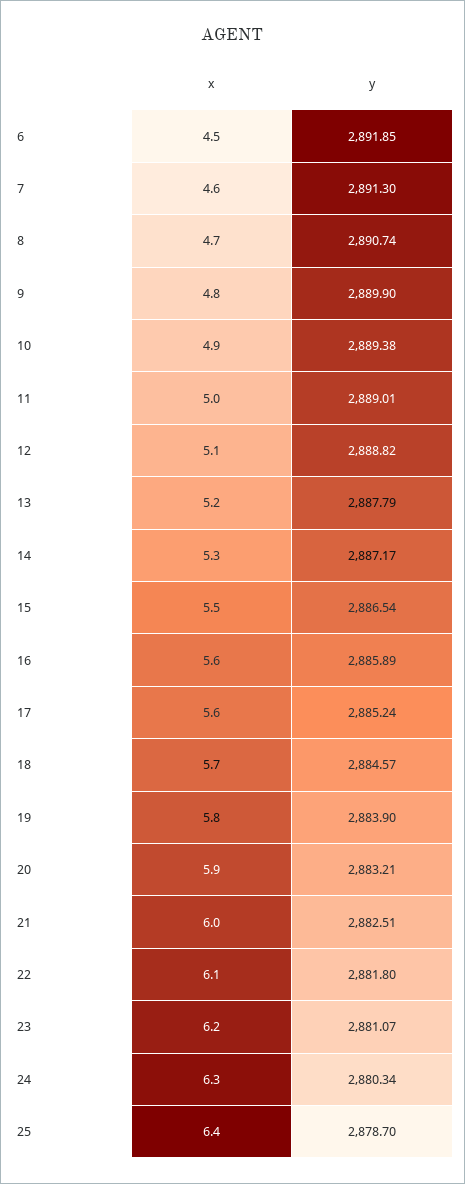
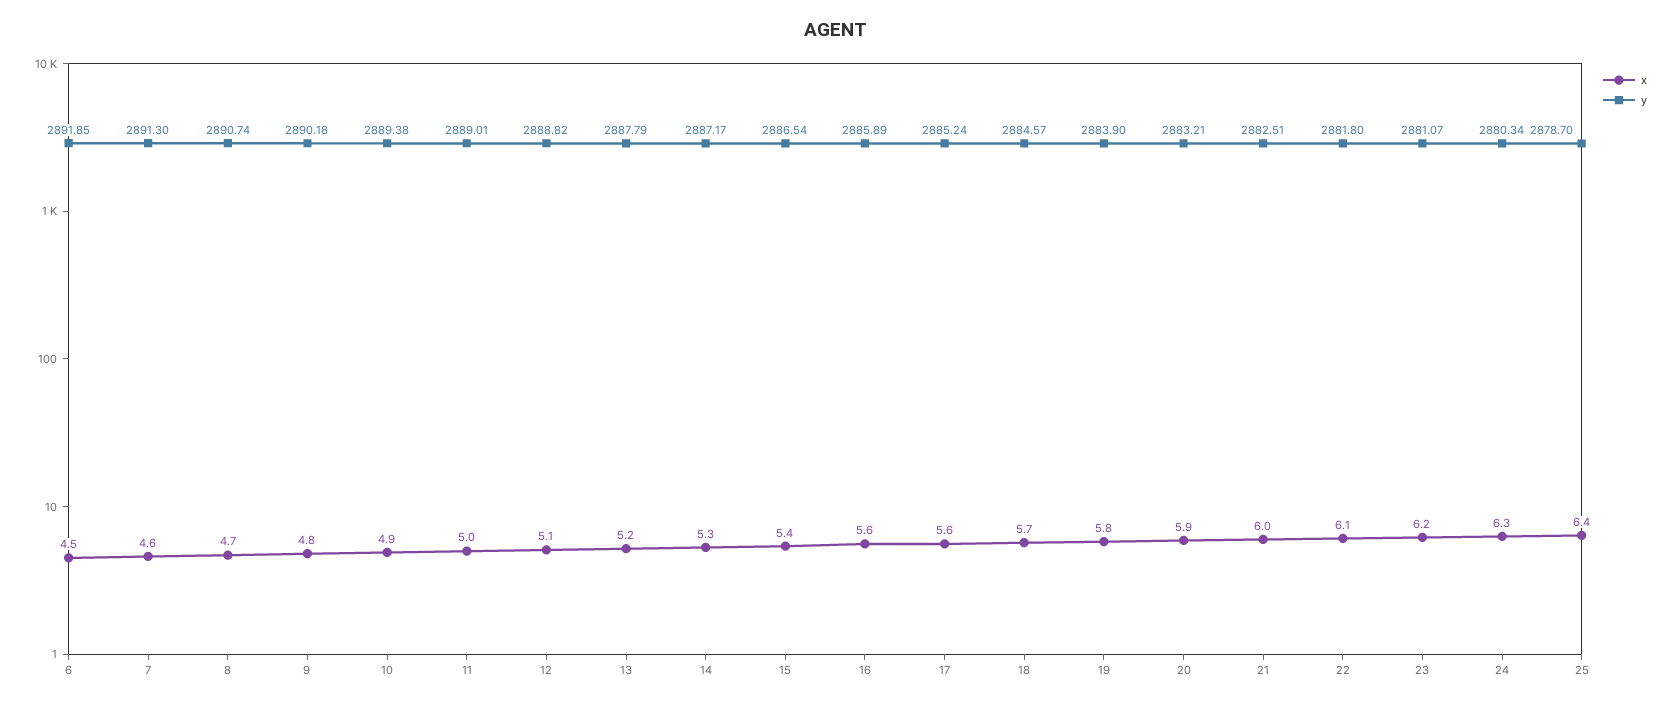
  {
    "x": {
      "6": 4.5,
      "7": 4.6,
      "8": 4.7,
      "9": 4.8,
      "10": 4.9,
      "11": 5,
      "12": 5.1,
      "13": 5.2,
      "14": 5.3,
-     "15": 5.5,
+     "15": 5.4,
      "16": 5.6,
      "17": 5.6,
      "18": 5.7,
      "19": 5.8,
      "20": 5.9,
      "21": 6,
      "22": 6.1,
      "23": 6.2,
      "24": 6.3,
      "25": 6.4
    },
    "y": {
      "6": 2891.85,
      "7": 2891.3,
      "8": 2890.74,
-     "9": 2889.9,
+     "9": 2890.18,
      "10": 2889.38,
      "11": 2889.01,
      "12": 2888.82,
      "13": 2887.79,
      "14": 2887.17,
      "15": 2886.54,
      "16": 2885.89,
      "17": 2885.24,
      "18": 2884.57,
      "19": 2883.9,
      "20": 2883.21,
      "21": 2882.51,
      "22": 2881.8,
      "23": 2881.07,
      "24": 2880.34,
      "25": 2878.7
    }
  }

